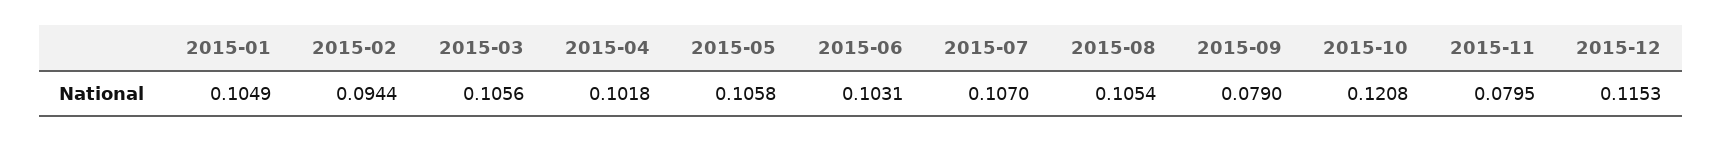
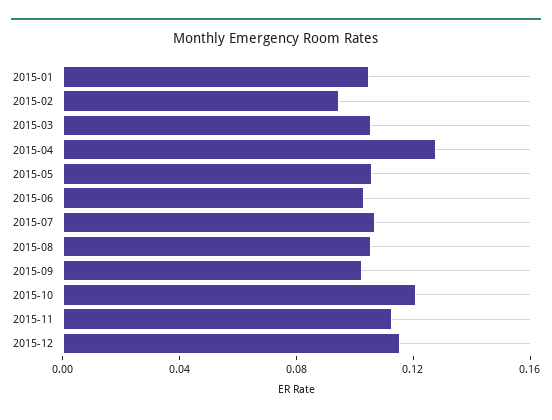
  {
    "2015-01": 0.1049,
    "2015-02": 0.0944,
    "2015-03": 0.1056,
-   "2015-04": 0.1018,
+   "2015-04": 0.13,
    "2015-05": 0.1058,
    "2015-06": 0.1031,
    "2015-07": 0.107,
    "2015-08": 0.1054,
-   "2015-09": 0.079,
+   "2015-09": 0.1,
    "2015-10": 0.1208,
-   "2015-11": 0.0795,
+   "2015-11": 0.11,
    "2015-12": 0.1153
  }

